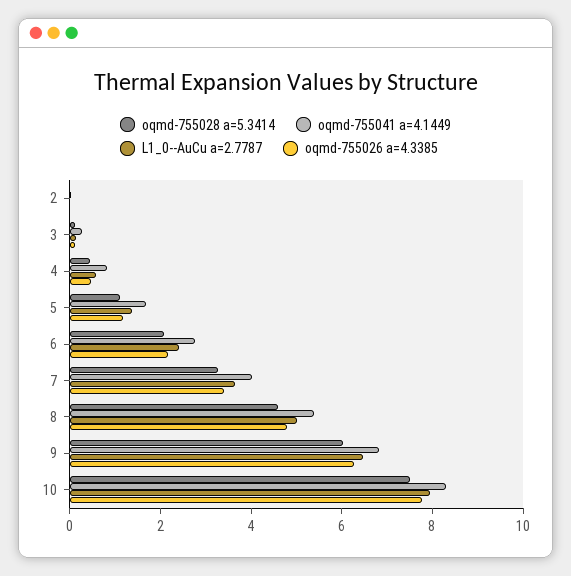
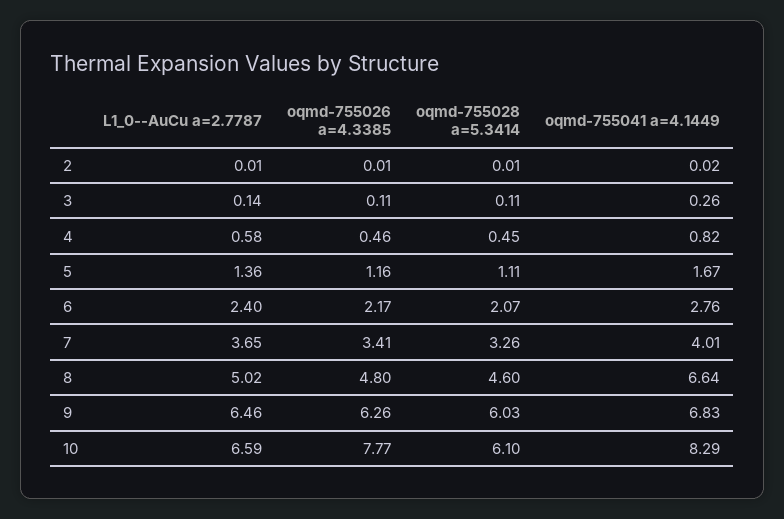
  {
    "oqmd-755028 a=5.3414": {
      "2": 0.01,
      "3": 0.11,
      "4": 0.45,
      "5": 1.11,
      "6": 2.07,
      "7": 3.26,
      "8": 4.6,
      "9": 6.03,
-     "10": 7.5
+     "10": 6.1
    },
    "oqmd-755041 a=4.1449": {
      "2": 0.02,
      "3": 0.26,
      "4": 0.82,
      "5": 1.67,
      "6": 2.76,
      "7": 4.01,
-     "8": 5.5,
+     "8": 6.64,
      "9": 6.83,
      "10": 8.29
    },
    "L1_0--AuCu a=2.7787": {
      "2": 0.01,
      "3": 0.14,
      "4": 0.58,
      "5": 1.36,
      "6": 2.4,
      "7": 3.65,
      "8": 5.02,
      "9": 6.46,
-     "10": 8
+     "10": 6.59
    },
    "oqmd-755026 a=4.3385": {
      "2": 0.01,
      "3": 0.11,
      "4": 0.46,
      "5": 1.16,
      "6": 2.17,
      "7": 3.41,
      "8": 4.8,
      "9": 6.26,
      "10": 7.77
    }
  }

